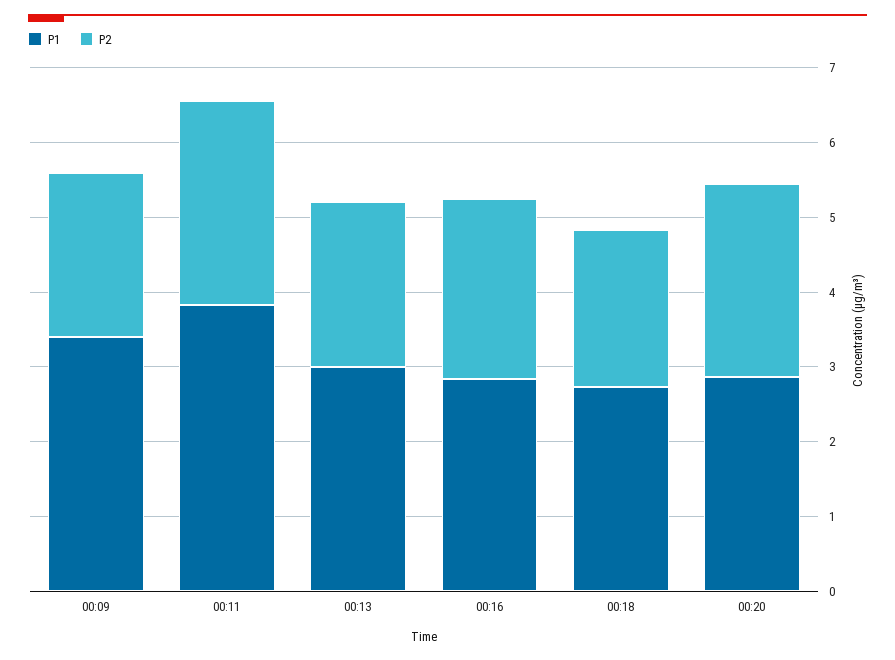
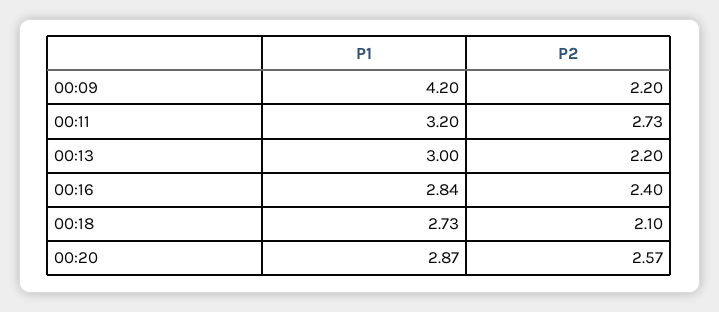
  {
    "P1": {
-     "00:09": 3.4,
+     "00:09": 4.2,
-     "00:11": 3.8,
+     "00:11": 3.2,
      "00:13": 3,
      "00:16": 2.84,
      "00:18": 2.73,
      "00:20": 2.87
    },
    "P2": {
      "00:09": 2.2,
      "00:11": 2.73,
      "00:13": 2.2,
      "00:16": 2.4,
      "00:18": 2.1,
      "00:20": 2.57
    }
  }

